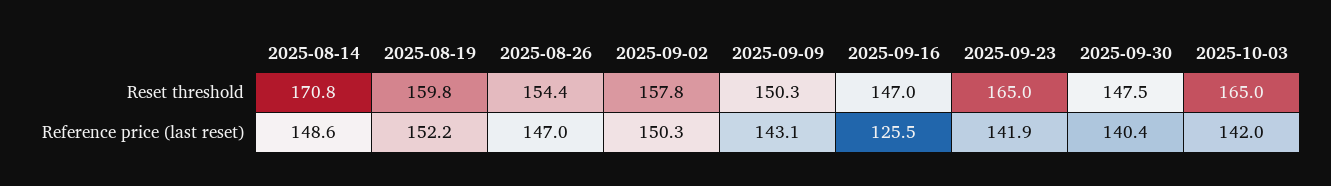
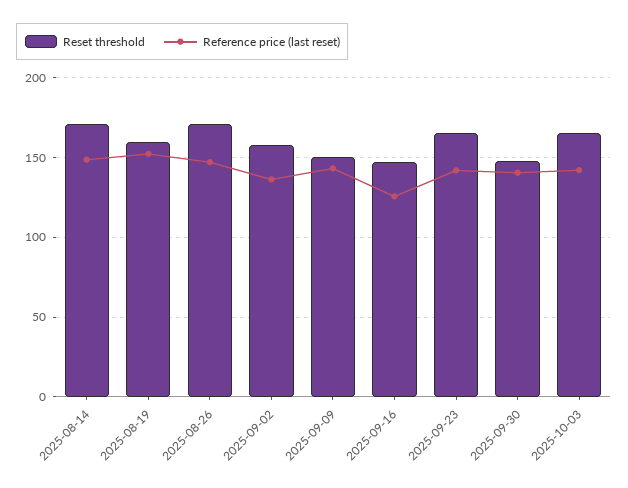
  {
    "Reset threshold": {
      "2025-08-14": 170.8,
      "2025-08-19": 159.8,
-     "2025-08-26": 154.4,
+     "2025-08-26": 170,
      "2025-09-02": 157.8,
      "2025-09-09": 150.3,
      "2025-09-16": 147,
      "2025-09-23": 165,
      "2025-09-30": 147.5,
      "2025-10-03": 165
    },
    "Reference price (last reset)": {
      "2025-08-14": 148.6,
      "2025-08-19": 152.2,
      "2025-08-26": 147,
-     "2025-09-02": 150.3,
+     "2025-09-02": 135,
      "2025-09-09": 143.1,
      "2025-09-16": 125.5,
      "2025-09-23": 141.9,
      "2025-09-30": 140.4,
      "2025-10-03": 142
    }
  }

